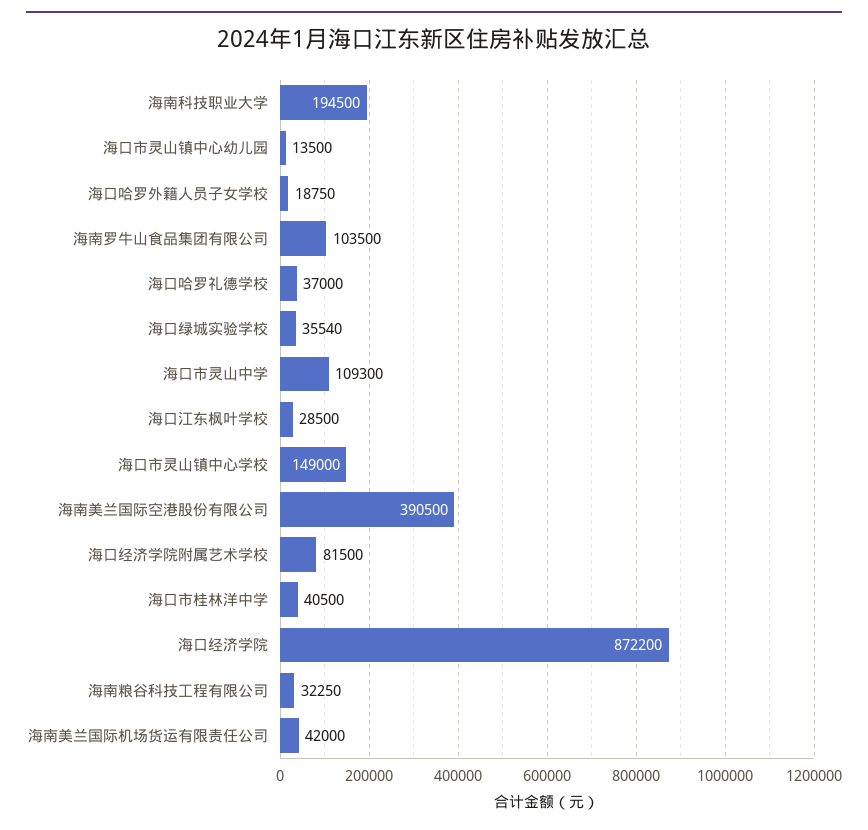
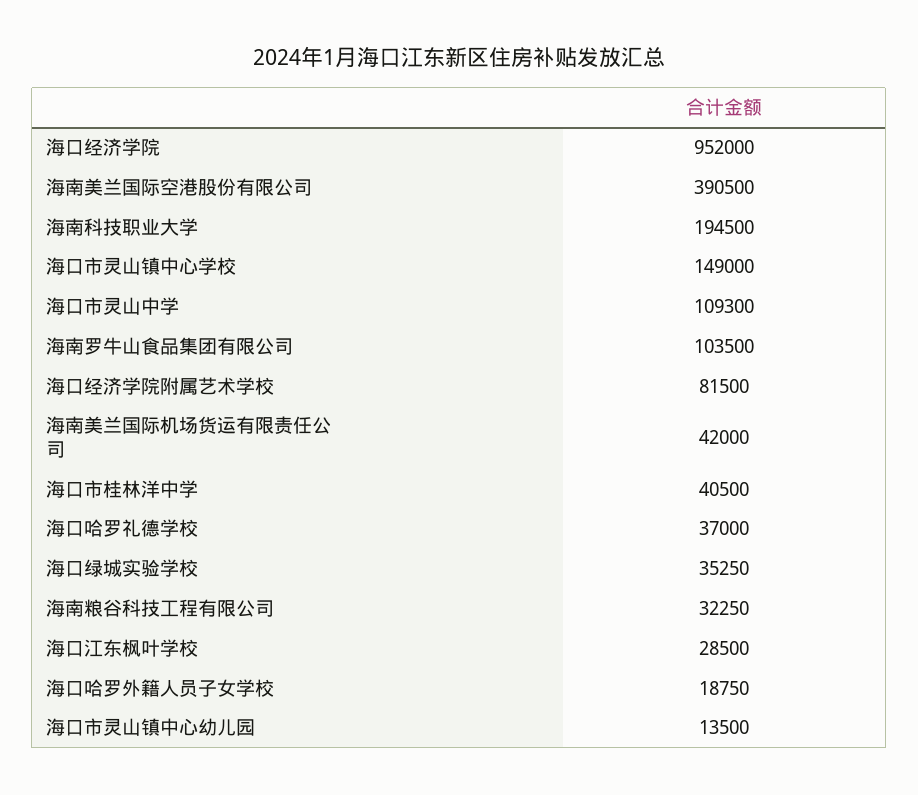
  {
    "海南科技职业大学": 194500,
    "海口市灵山镇中心幼儿园": 13500,
    "海口哈罗外籍人员子女学校": 18750,
    "海南罗牛山食品集团有限公司": 103500,
    "海口哈罗礼德学校": 37000,
-   "海口绿城实验学校": 35540,
+   "海口绿城实验学校": 35250,
    "海口市灵山中学": 109300,
    "海口江东枫叶学校": 28500,
    "海口市灵山镇中心学校": 149000,
    "海南美兰国际空港股份有限公司": 390500,
    "海口经济学院附属艺术学校": 81500,
    "海口市桂林洋中学": 40500,
-   "海口经济学院": 872200,
+   "海口经济学院": 952000,
    "海南粮谷科技工程有限公司": 32250,
    "海南美兰国际机场货运有限责任公司": 42000
  }

